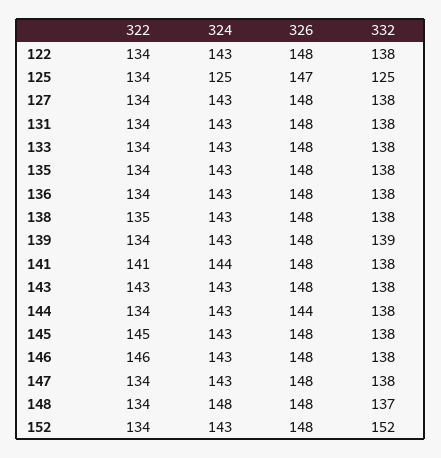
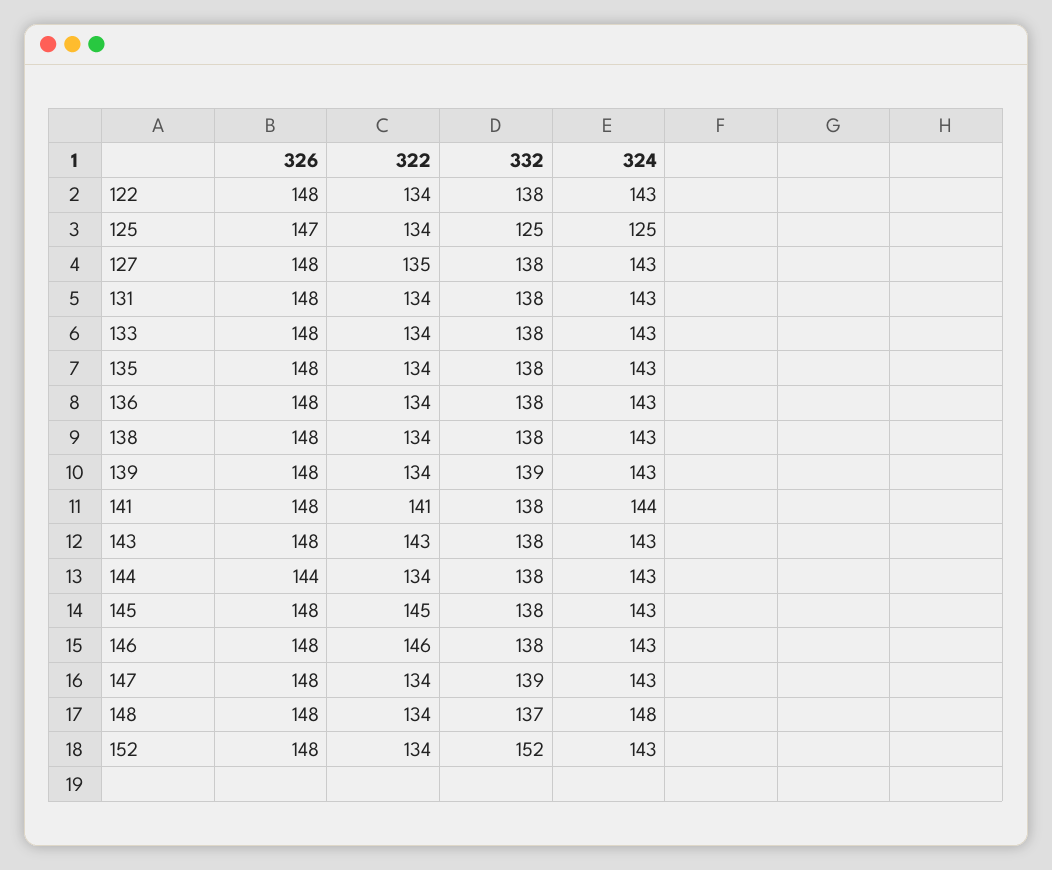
  {
    "322": {
      "122": 134,
      "125": 134,
-     "127": 134,
+     "127": 135,
      "131": 134,
      "133": 134,
      "135": 134,
      "136": 134,
-     "138": 135,
+     "138": 134,
      "139": 134,
      "141": 141,
      "143": 143,
      "144": 134,
      "145": 145,
      "146": 146,
      "147": 134,
      "148": 134,
      "152": 134
    },
    "324": {
      "122": 143,
      "125": 125,
      "127": 143,
      "131": 143,
      "133": 143,
      "135": 143,
      "136": 143,
      "138": 143,
      "139": 143,
      "141": 144,
      "143": 143,
      "144": 143,
      "145": 143,
      "146": 143,
      "147": 143,
      "148": 148,
      "152": 143
    },
    "326": {
      "122": 148,
      "125": 147,
      "127": 148,
      "131": 148,
      "133": 148,
      "135": 148,
      "136": 148,
      "138": 148,
      "139": 148,
      "141": 148,
      "143": 148,
      "144": 144,
      "145": 148,
      "146": 148,
      "147": 148,
      "148": 148,
      "152": 148
    },
    "332": {
      "122": 138,
      "125": 125,
      "127": 138,
      "131": 138,
      "133": 138,
      "135": 138,
      "136": 138,
      "138": 138,
      "139": 139,
      "141": 138,
      "143": 138,
      "144": 138,
      "145": 138,
      "146": 138,
-     "147": 138,
+     "147": 139,
      "148": 137,
      "152": 152
    }
  }

